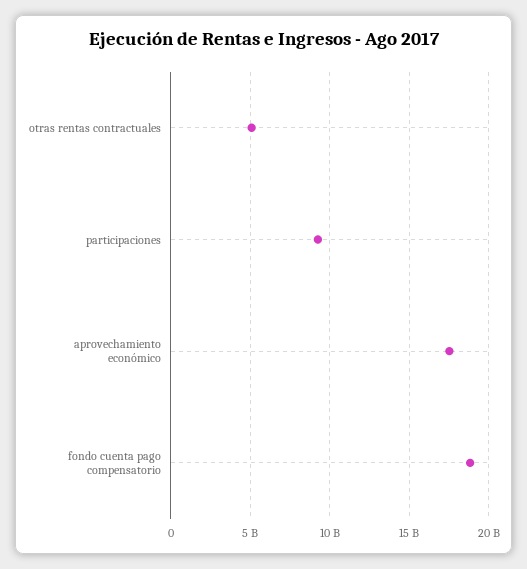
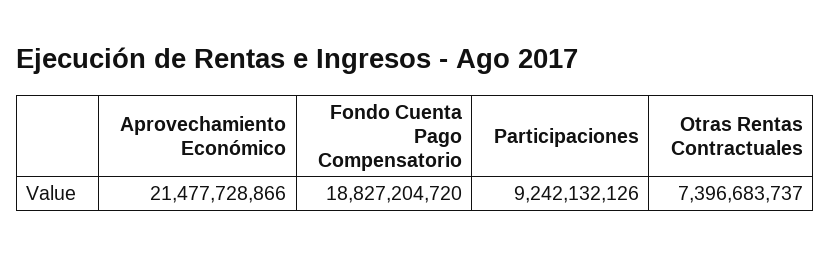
  {
-   "otras rentas contractuales": 5000000000,
+   "otras rentas contractuales": 7396683737,
    "participaciones": 9242132126,
-   "aprovechamiento económico": 17500000000,
+   "aprovechamiento económico": 21477728866,
    "fondo cuenta pago compensatorio": 18827204720
  }

